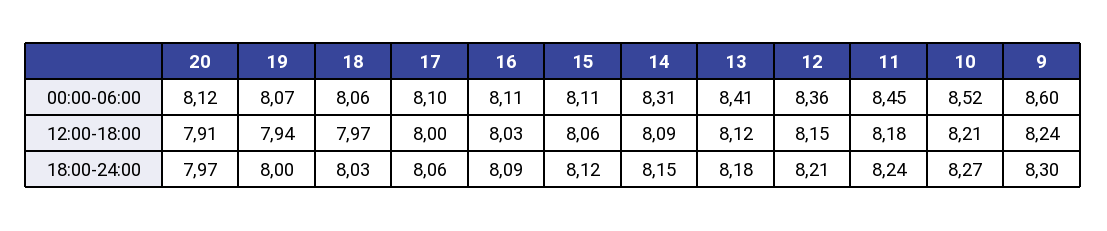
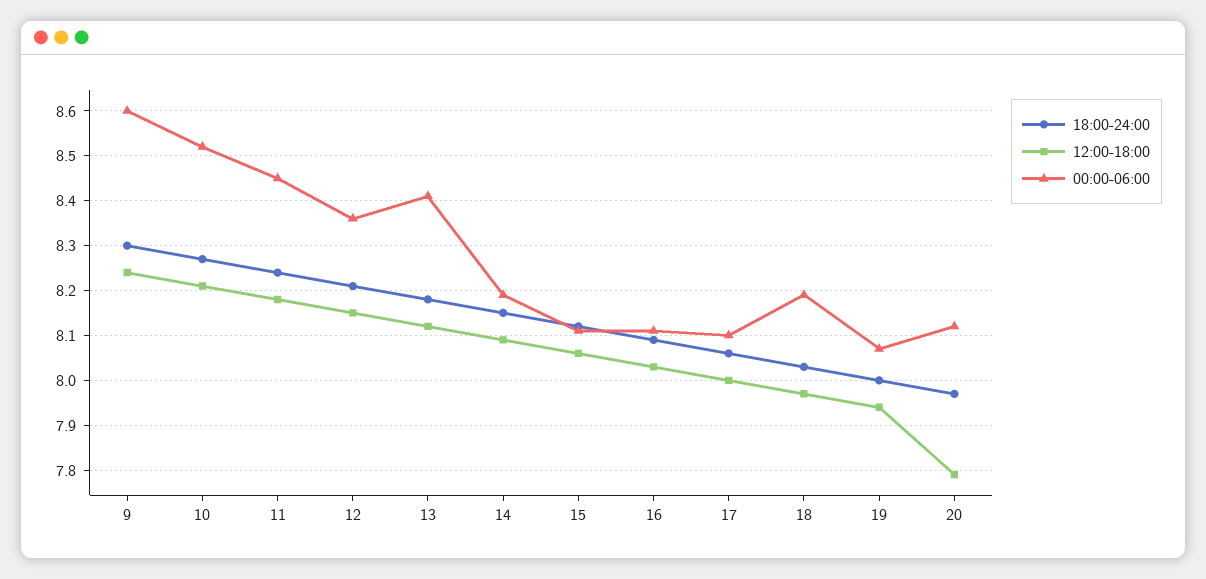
  {
    "00:00-06:00": {
      "20": 8.12,
      "19": 8.07,
-     "18": 8.06,
+     "18": 8.2,
      "17": 8.1,
      "16": 8.11,
      "15": 8.11,
-     "14": 8.31,
+     "14": 8.2,
      "13": 8.41,
      "12": 8.36,
      "11": 8.45,
      "10": 8.52,
      "9": 8.6
    },
    "12:00-18:00": {
-     "20": 7.91,
+     "20": 7.8,
      "19": 7.94,
      "18": 7.97,
      "17": 8,
      "16": 8.03,
      "15": 8.06,
      "14": 8.09,
      "13": 8.12,
      "12": 8.15,
      "11": 8.18,
      "10": 8.21,
      "9": 8.24
    },
    "18:00-24:00": {
      "20": 7.97,
      "19": 8,
      "18": 8.03,
      "17": 8.06,
      "16": 8.09,
      "15": 8.12,
      "14": 8.15,
      "13": 8.18,
      "12": 8.21,
      "11": 8.24,
      "10": 8.27,
      "9": 8.3
    }
  }

